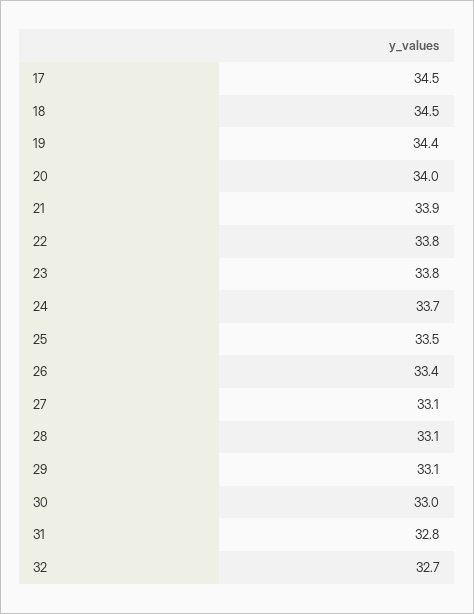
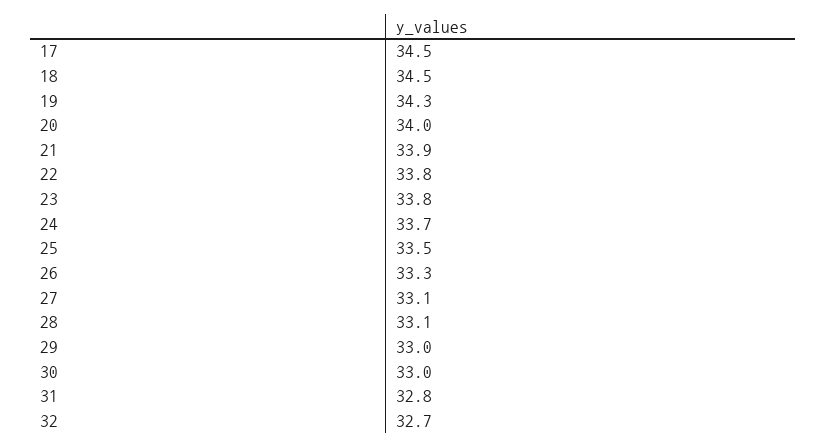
  {
    "17": 34.5,
    "18": 34.5,
-   "19": 34.4,
+   "19": 34.3,
    "20": 34,
    "21": 33.9,
    "22": 33.8,
    "23": 33.8,
    "24": 33.7,
    "25": 33.5,
-   "26": 33.4,
+   "26": 33.3,
    "27": 33.1,
    "28": 33.1,
-   "29": 33.1,
+   "29": 33,
    "30": 33,
    "31": 32.8,
    "32": 32.7
  }

